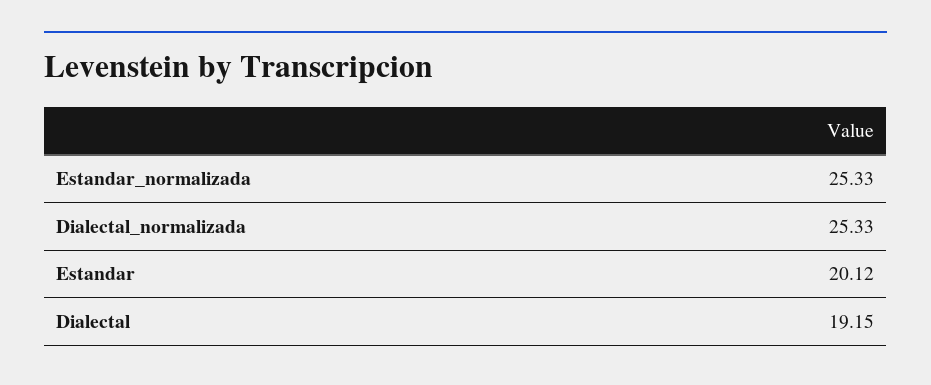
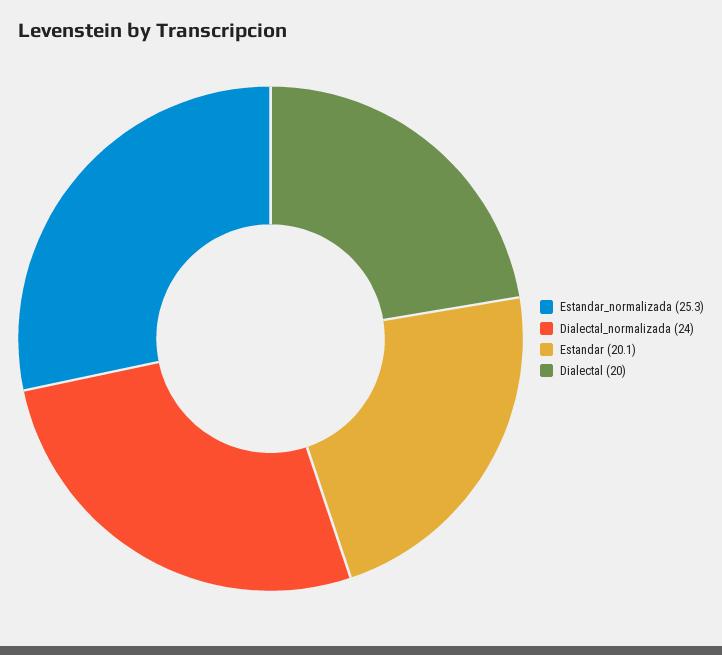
  {
    "Estandar_normalizada": 25.33,
-   "Dialectal_normalizada": 25.33,
+   "Dialectal_normalizada": 24,
    "Estandar": 20.12,
-   "Dialectal": 19.15
+   "Dialectal": 20
  }

